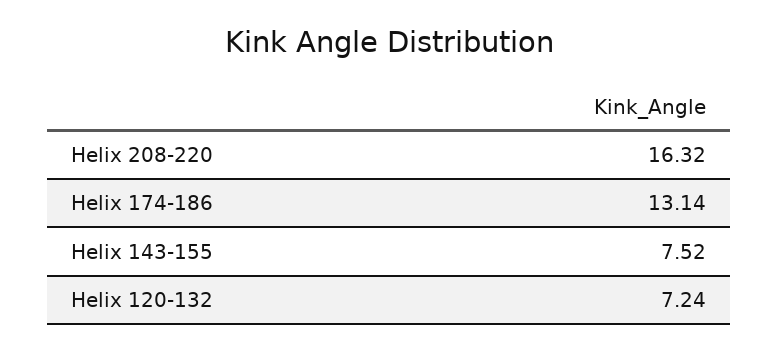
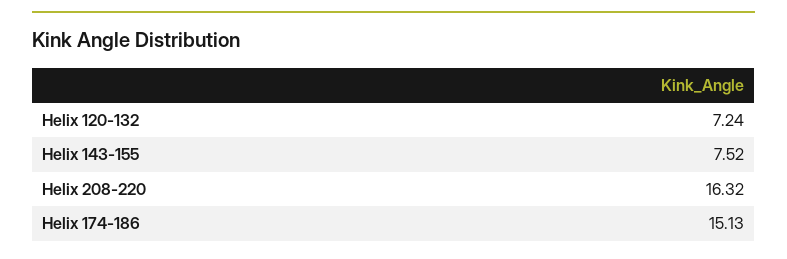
  {
    "Helix 208-220": 16.32,
-   "Helix 174-186": 13.14,
+   "Helix 174-186": 15.13,
    "Helix 143-155": 7.52,
    "Helix 120-132": 7.24
  }

